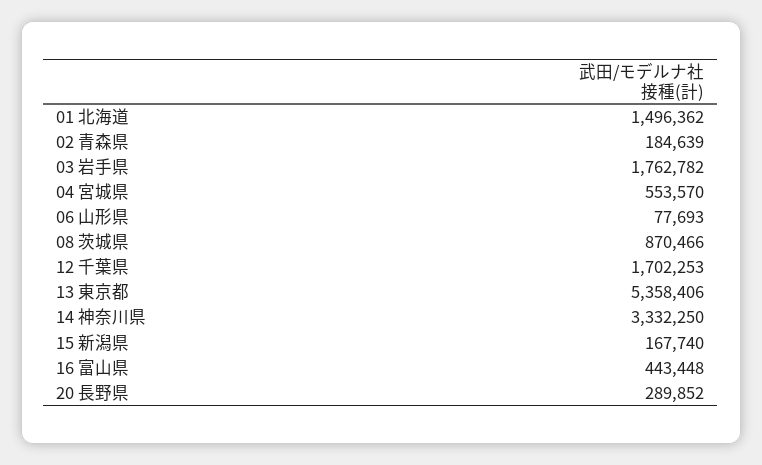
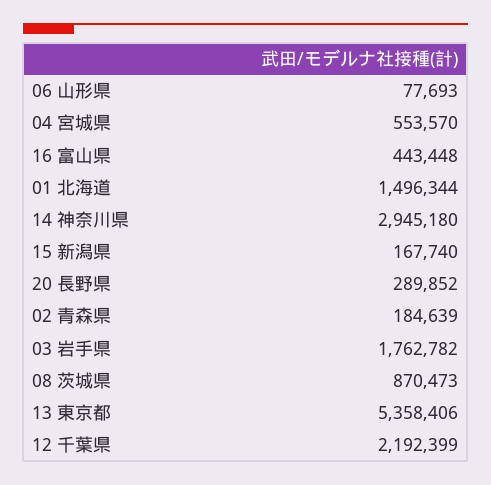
  {
-   "01 北海道": 1496362,
+   "01 北海道": 1496344,
    "02 青森県": 184639,
    "03 岩手県": 1762782,
    "04 宮城県": 553570,
    "06 山形県": 77693,
-   "08 茨城県": 870466,
+   "08 茨城県": 870473,
-   "12 千葉県": 1702253,
+   "12 千葉県": 2192399,
    "13 東京都": 5358406,
-   "14 神奈川県": 3332250,
+   "14 神奈川県": 2945180,
    "15 新潟県": 167740,
    "16 富山県": 443448,
    "20 長野県": 289852
  }

